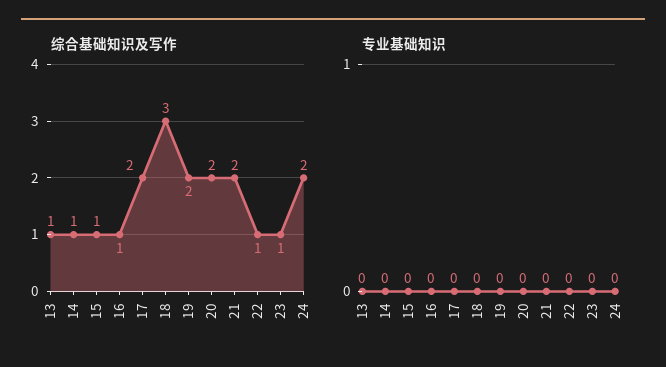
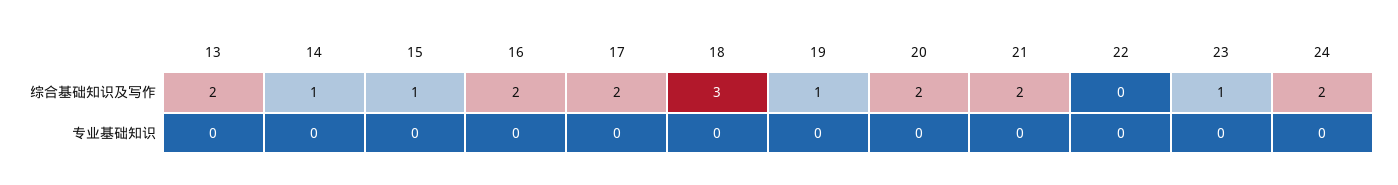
  {
    "综合基础知识及写作": {
-     "13": 1,
+     "13": 2,
      "14": 1,
      "15": 1,
-     "16": 1,
+     "16": 2,
      "17": 2,
      "18": 3,
-     "19": 2,
+     "19": 1,
      "20": 2,
      "21": 2,
-     "22": 1,
+     "22": 0,
      "23": 1,
      "24": 2
    },
    "专业基础知识": {
      "13": 0,
      "14": 0,
      "15": 0,
      "16": 0,
      "17": 0,
      "18": 0,
      "19": 0,
      "20": 0,
      "21": 0,
      "22": 0,
      "23": 0,
      "24": 0
    }
  }

